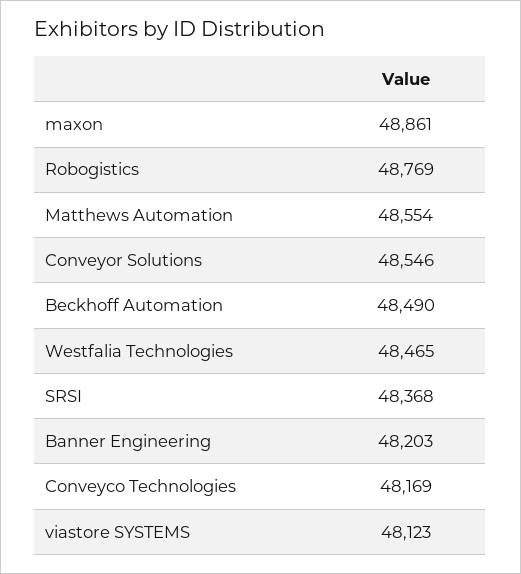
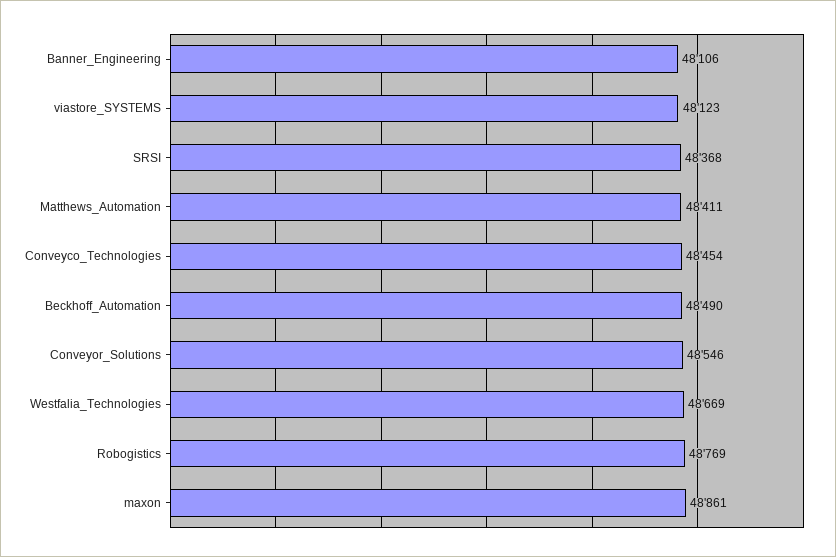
  {
    "maxon": 48861,
    "Robogistics": 48769,
-   "Matthews Automation": 48554,
+   "Matthews Automation": 48411,
    "Conveyor Solutions": 48546,
    "Beckhoff Automation": 48490,
-   "Westfalia Technologies": 48465,
+   "Westfalia Technologies": 48669,
    "SRSI": 48368,
-   "Banner Engineering": 48203,
+   "Banner Engineering": 48106,
-   "Conveyco Technologies": 48169,
+   "Conveyco Technologies": 48454,
    "viastore SYSTEMS": 48123
  }

